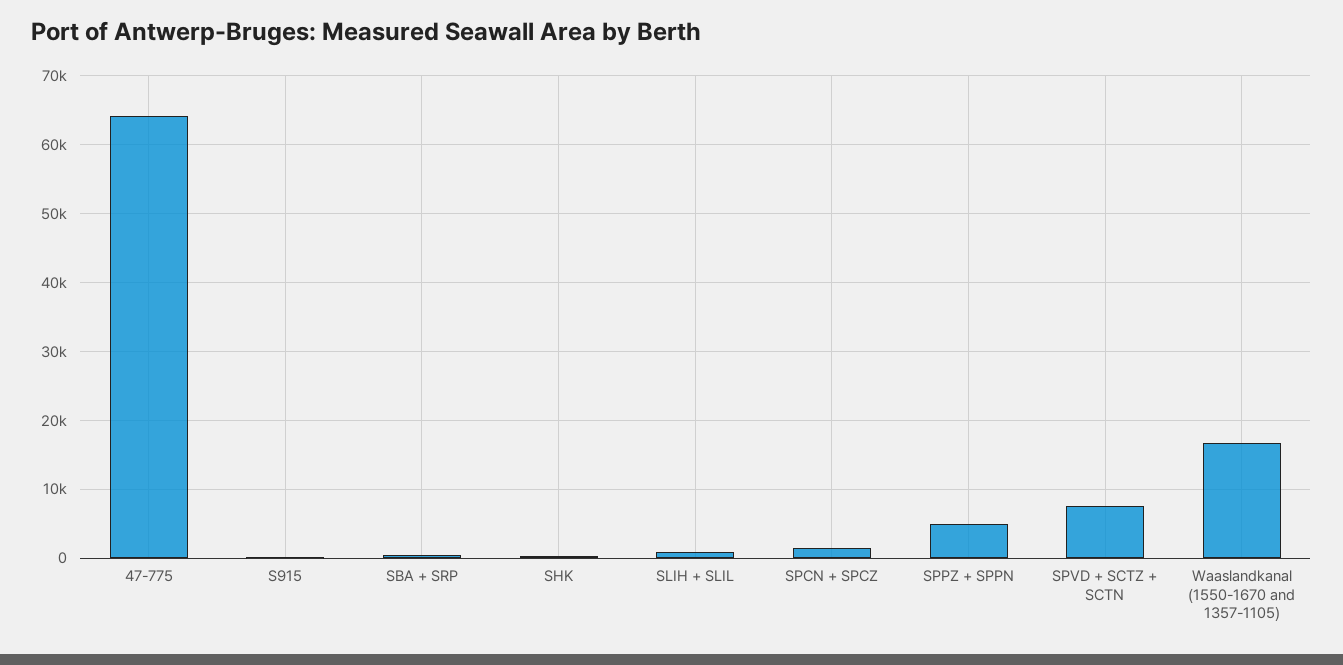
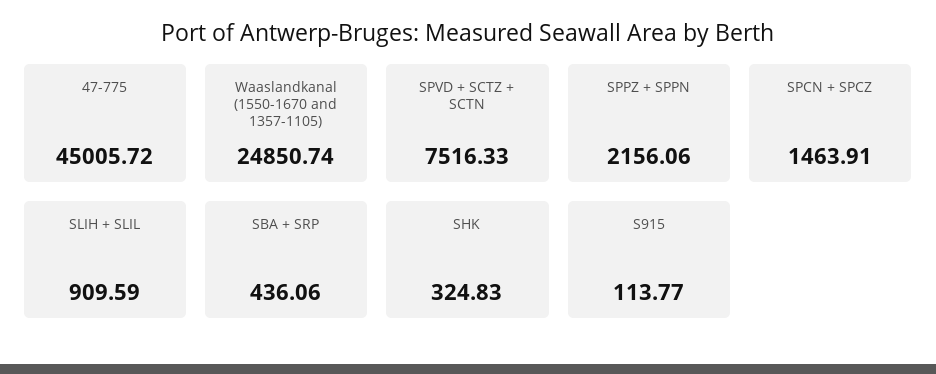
  {
-   "47-775": 64000,
+   "47-775": 45005.72,
    "S915": 113.77,
    "SBA + SRP": 436.06,
    "SHK": 324.83,
    "SLIH + SLIL": 909.59,
    "SPCN + SPCZ": 1463.91,
-   "SPPZ + SPPN": 5000,
+   "SPPZ + SPPN": 2156.06,
    "SPVD + SCTZ + SCTN": 7516.33,
-   "Waaslandkanal (1550-1670 and 1357-1105)": 17000
+   "Waaslandkanal (1550-1670 and 1357-1105)": 24850.74
  }

